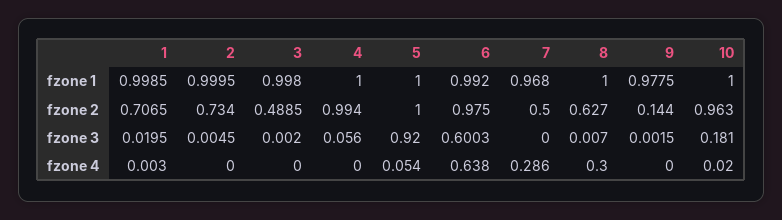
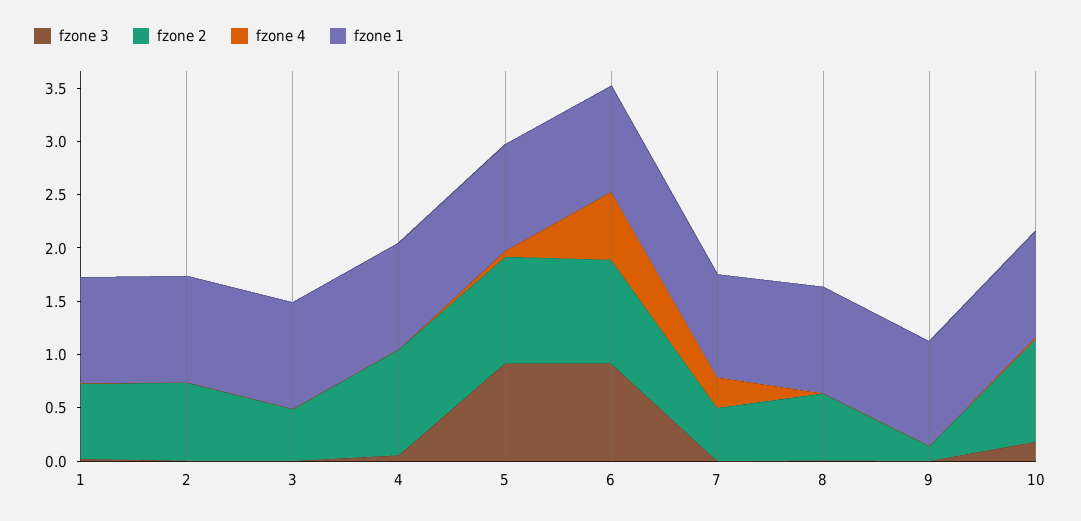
  {
    "fzone 1": {
      "1": 0.9985,
      "2": 0.9995,
      "3": 0.998,
      "4": 1,
      "5": 1,
      "6": 0.992,
      "7": 0.968,
      "8": 1,
      "9": 0.9775,
      "10": 1
    },
    "fzone 2": {
      "1": 0.7065,
      "2": 0.734,
      "3": 0.4885,
      "4": 0.994,
      "5": 1,
      "6": 0.975,
      "7": 0.5,
      "8": 0.627,
      "9": 0.144,
      "10": 0.963
    },
    "fzone 3": {
      "1": 0.0195,
      "2": 0.0045,
      "3": 0.002,
      "4": 0.056,
      "5": 0.92,
-     "6": 0.6003,
+     "6": 0.9,
      "7": 0,
      "8": 0.007,
      "9": 0.0015,
      "10": 0.181
    },
    "fzone 4": {
      "1": 0.003,
      "2": 0,
      "3": 0,
      "4": 0,
      "5": 0.054,
      "6": 0.638,
      "7": 0.286,
-     "8": 0.3,
+     "8": 0,
      "9": 0,
      "10": 0.02
    }
  }

